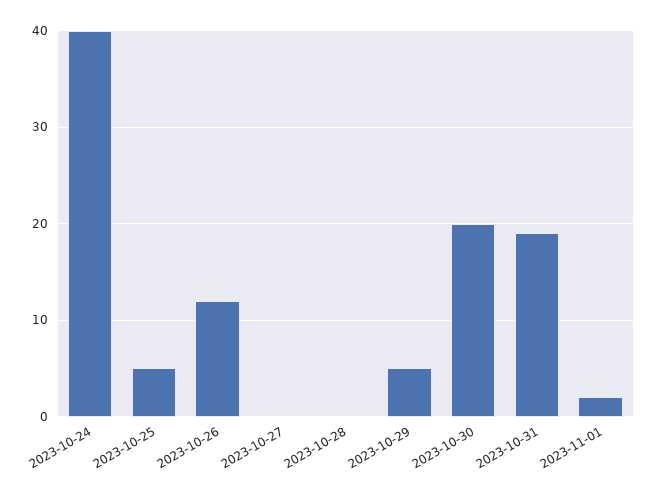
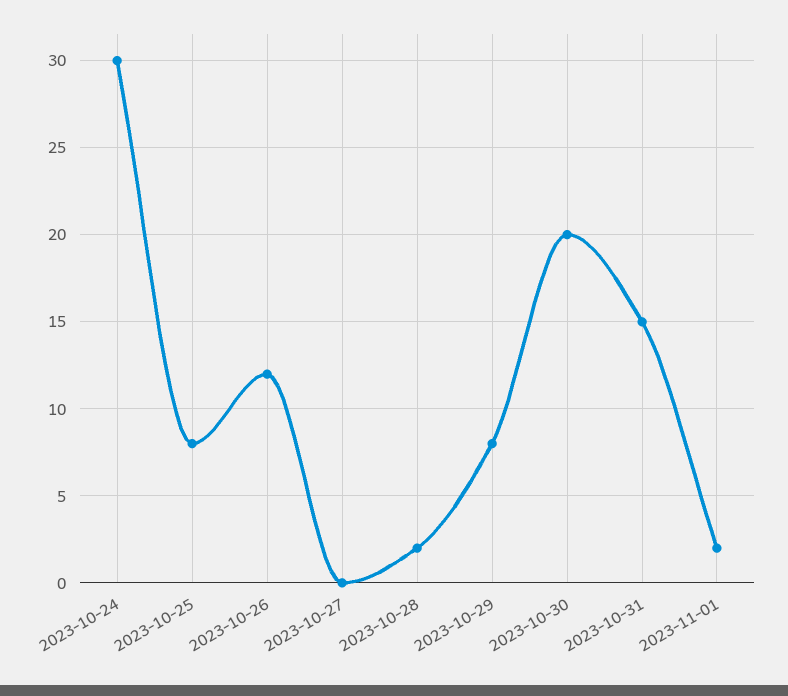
  {
-   "2023-10-24": 40,
+   "2023-10-24": 30,
-   "2023-10-25": 5,
+   "2023-10-25": 8,
    "2023-10-26": 12,
    "2023-10-27": 0,
-   "2023-10-28": 0,
+   "2023-10-28": 2,
-   "2023-10-29": 5,
+   "2023-10-29": 8,
    "2023-10-30": 20,
-   "2023-10-31": 19,
+   "2023-10-31": 15,
    "2023-11-01": 2
  }

